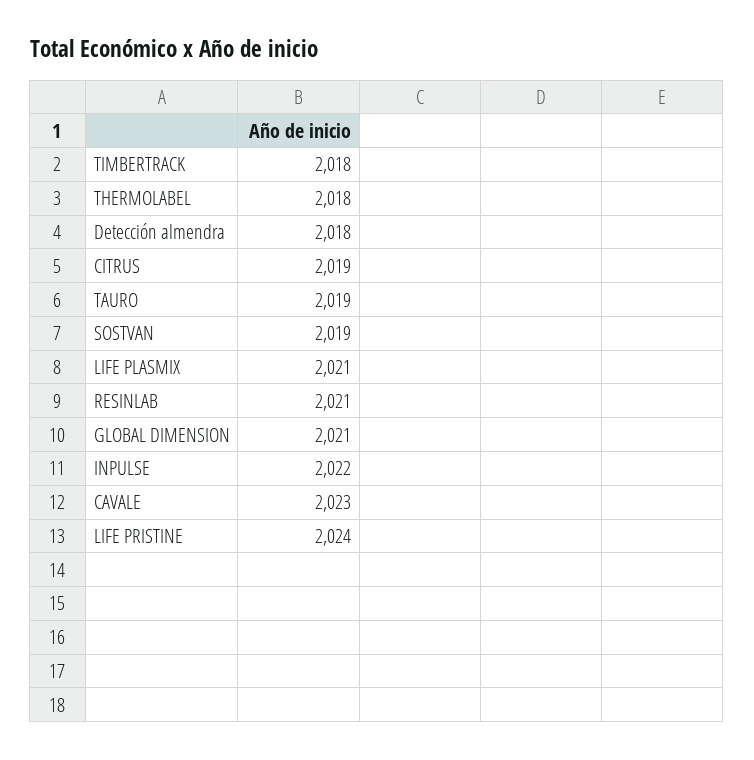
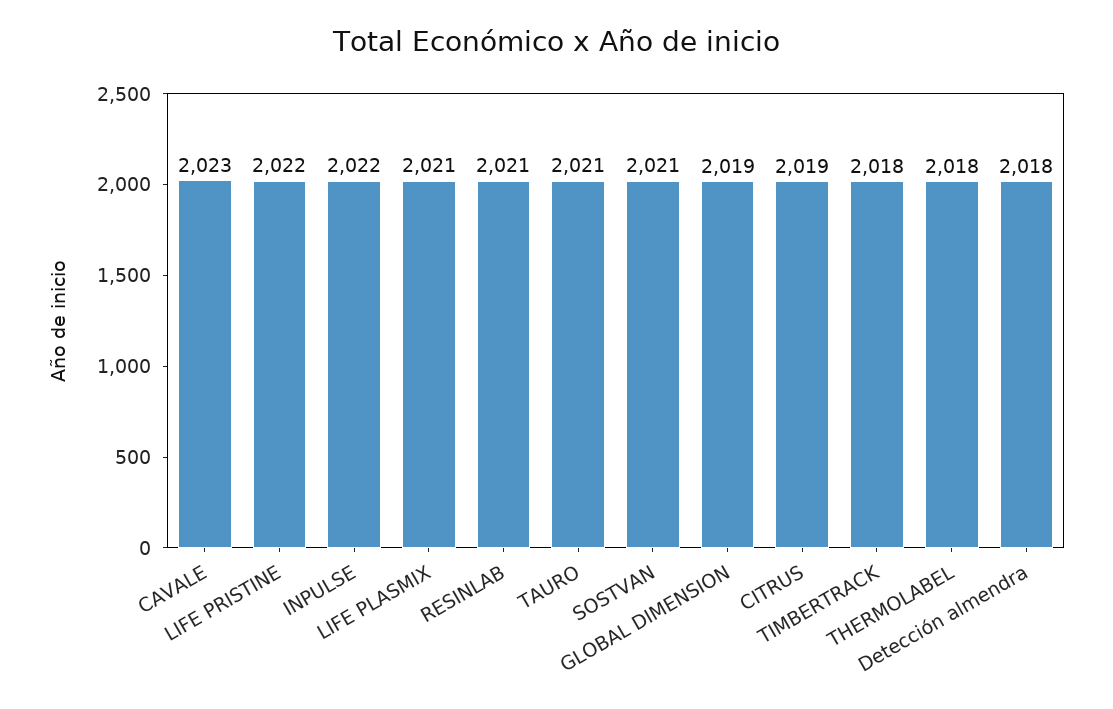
  {
    "TIMBERTRACK": 2018,
    "THERMOLABEL": 2018,
    "Detección almendra": 2018,
    "CITRUS": 2019,
-   "TAURO": 2019,
+   "TAURO": 2021,
-   "SOSTVAN": 2019,
+   "SOSTVAN": 2021,
    "LIFE PLASMIX": 2021,
    "RESINLAB": 2021,
-   "GLOBAL DIMENSION": 2021,
+   "GLOBAL DIMENSION": 2019,
    "INPULSE": 2022,
    "CAVALE": 2023,
-   "LIFE PRISTINE": 2024
+   "LIFE PRISTINE": 2022
  }

